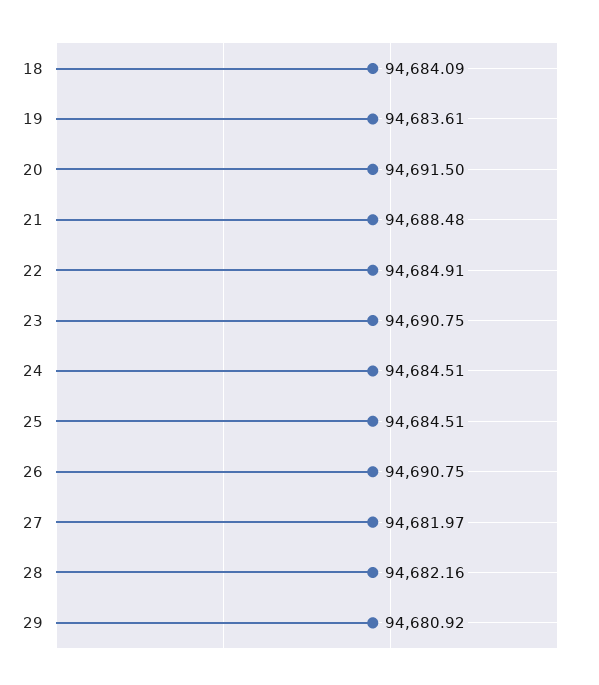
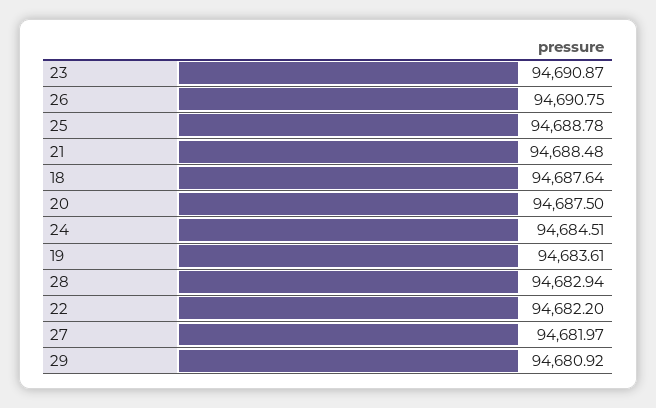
  {
-   "18": 94684.09,
+   "18": 94687.64,
    "19": 94683.61,
-   "20": 94691.5,
+   "20": 94687.5,
    "21": 94688.48,
-   "22": 94684.91,
+   "22": 94682.2,
-   "23": 94690.75,
+   "23": 94690.87,
    "24": 94684.51,
-   "25": 94684.51,
+   "25": 94688.78,
    "26": 94690.75,
    "27": 94681.97,
-   "28": 94682.16,
+   "28": 94682.94,
    "29": 94680.92
  }

